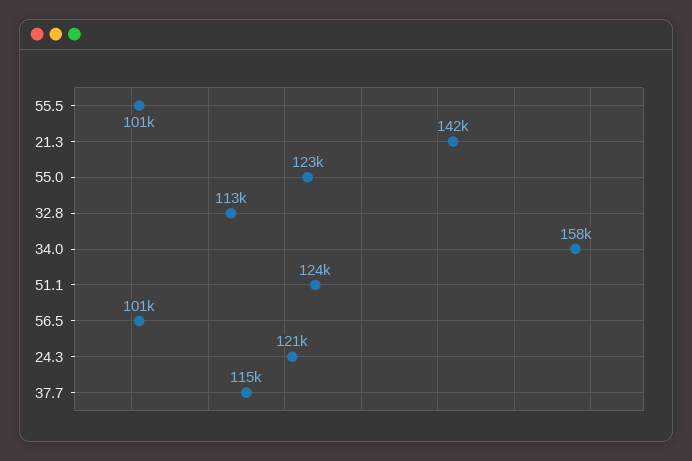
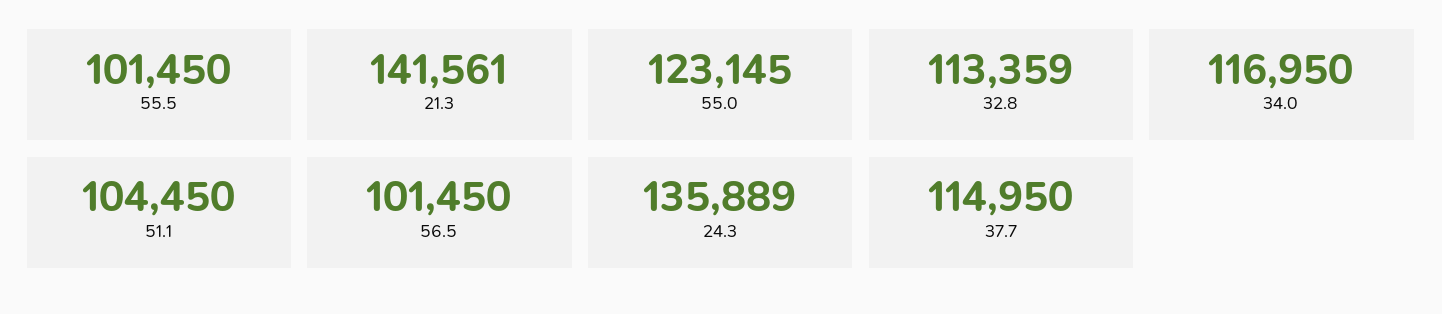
  {
    "55.5": 101450,
    "21.3": 141561,
    "55.0": 123145,
    "32.8": 113359,
-   "34.0": 158000,
+   "34.0": 116950,
-   "51.1": 124000,
+   "51.1": 104450,
    "56.5": 101450,
-   "24.3": 121000,
+   "24.3": 135889,
    "37.7": 114950
  }

